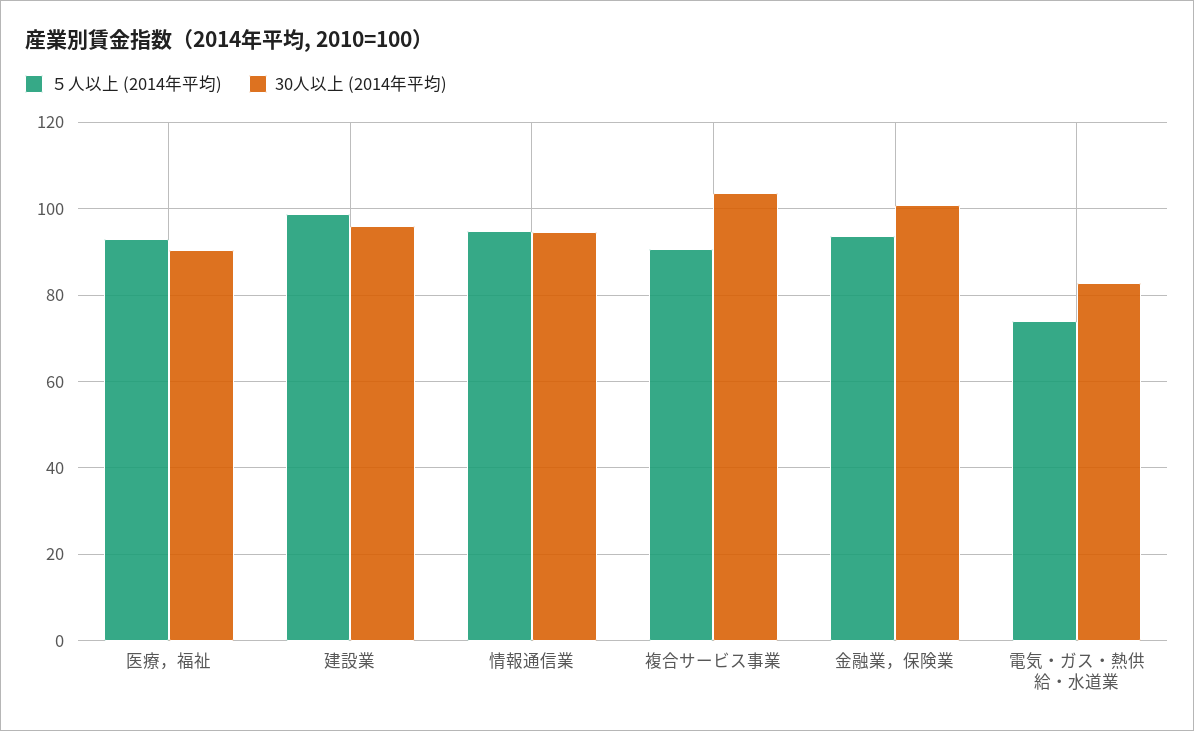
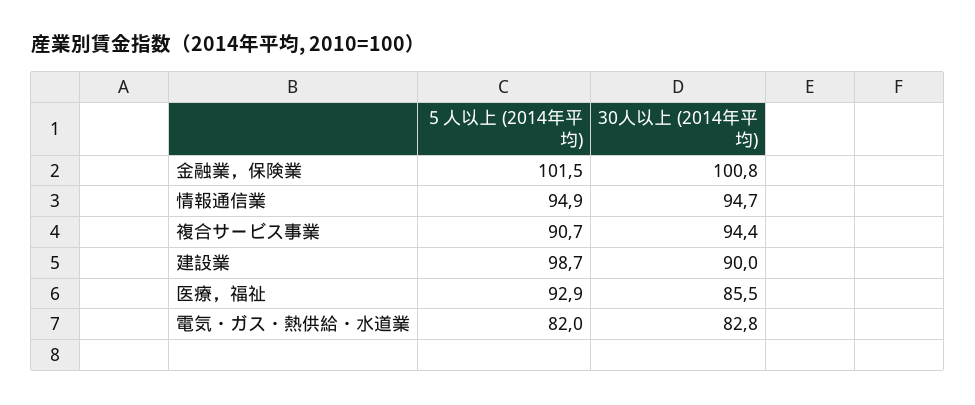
  {
    "５人以上 (2014年平均)": {
      "医療，福祉": 92.9,
      "建設業": 98.7,
      "情報通信業": 94.9,
      "複合サービス事業": 90.7,
-     "金融業，保険業": 94,
+     "金融業，保険業": 101.5,
-     "電気・ガス・熱供給・水道業": 74
+     "電気・ガス・熱供給・水道業": 82
    },
    "30人以上 (2014年平均)": {
-     "医療，福祉": 90,
+     "医療，福祉": 85.5,
-     "建設業": 96,
+     "建設業": 90,
      "情報通信業": 94.7,
-     "複合サービス事業": 104,
+     "複合サービス事業": 94.4,
      "金融業，保険業": 100.8,
      "電気・ガス・熱供給・水道業": 82.8
    }
  }

